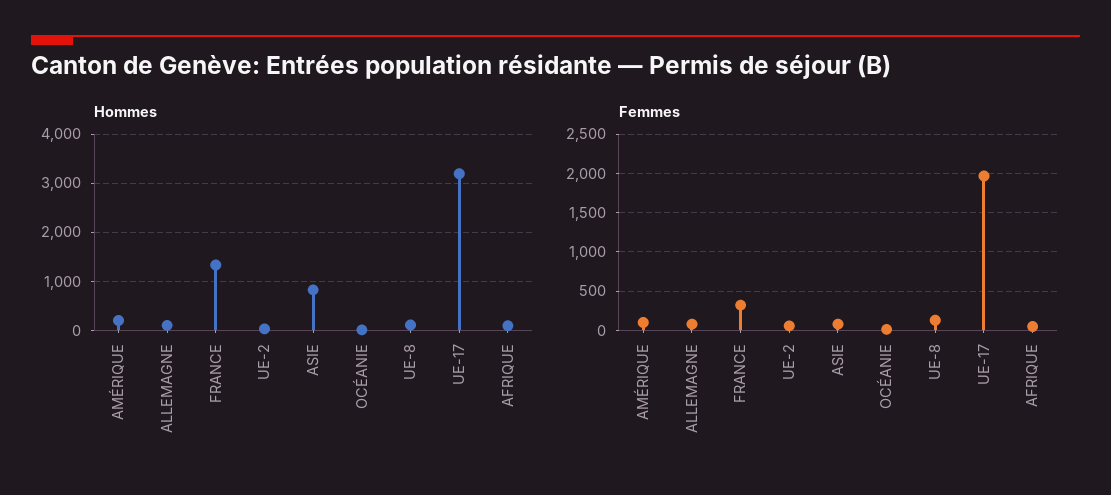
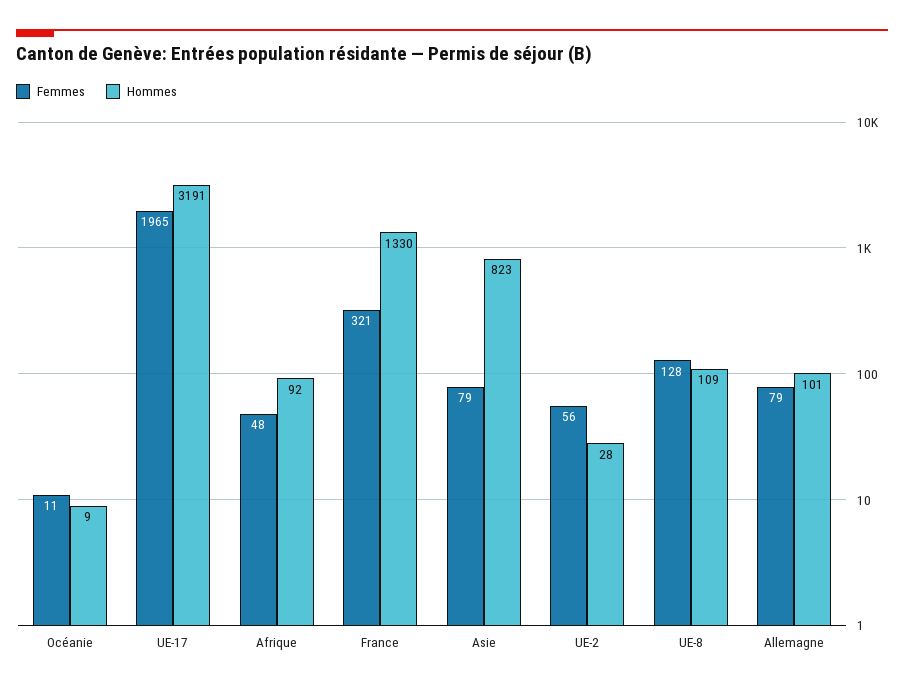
  {
    "Hommes": {
-     "AMÉRIQUE": 200,
      "ALLEMAGNE": 101,
      "FRANCE": 1330,
      "UE-2": 28,
      "ASIE": 823,
      "OCÉANIE": 9,
      "UE-8": 109,
      "UE-17": 3191,
      "AFRIQUE": 92
    },
    "Femmes": {
-     "AMÉRIQUE": 100,
      "ALLEMAGNE": 79,
      "FRANCE": 321,
      "UE-2": 56,
      "ASIE": 79,
      "OCÉANIE": 11,
      "UE-8": 128,
      "UE-17": 1965,
      "AFRIQUE": 48
    }
  }

